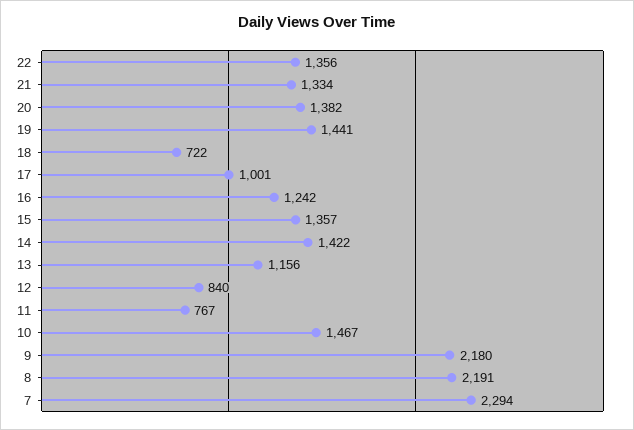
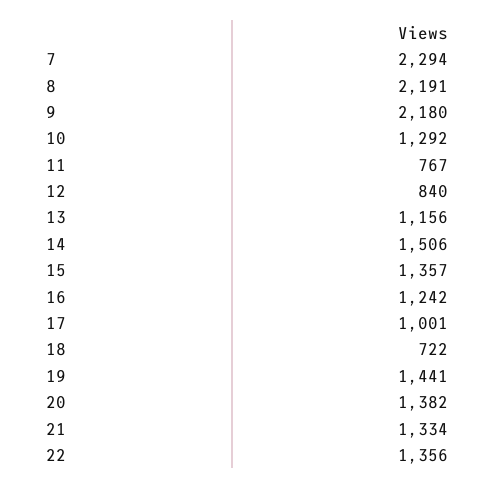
  {
    "22": 1356,
    "21": 1334,
    "20": 1382,
    "19": 1441,
    "18": 722,
    "17": 1001,
    "16": 1242,
    "15": 1357,
-   "14": 1422,
+   "14": 1506,
    "13": 1156,
    "12": 840,
    "11": 767,
-   "10": 1467,
+   "10": 1292,
    "9": 2180,
    "8": 2191,
    "7": 2294
  }

